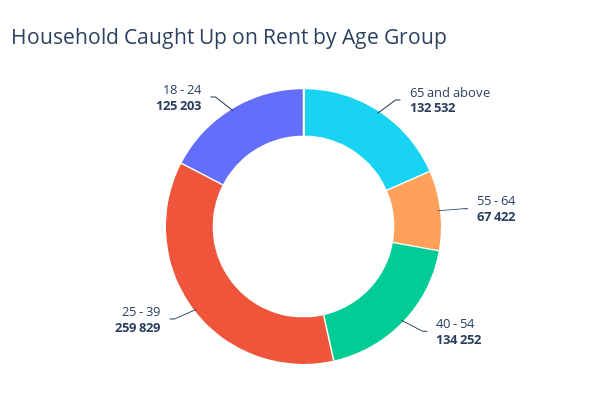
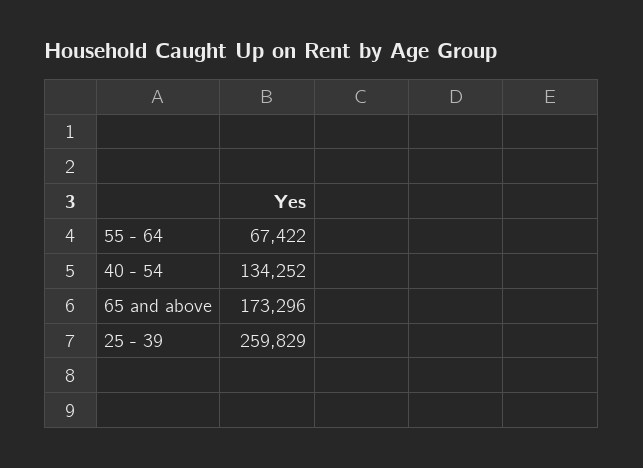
  {
-   "65 and above": 132532,
+   "65 and above": 173296,
    "55 - 64": 67422,
    "40 - 54": 134252,
-   "25 - 39": 259829,
+   "25 - 39": 259829
-   "18 - 24": 125203
  }

